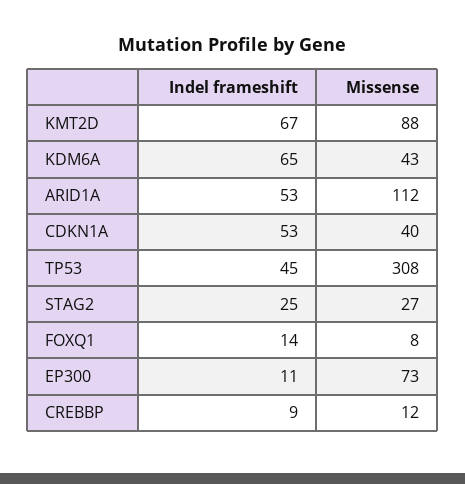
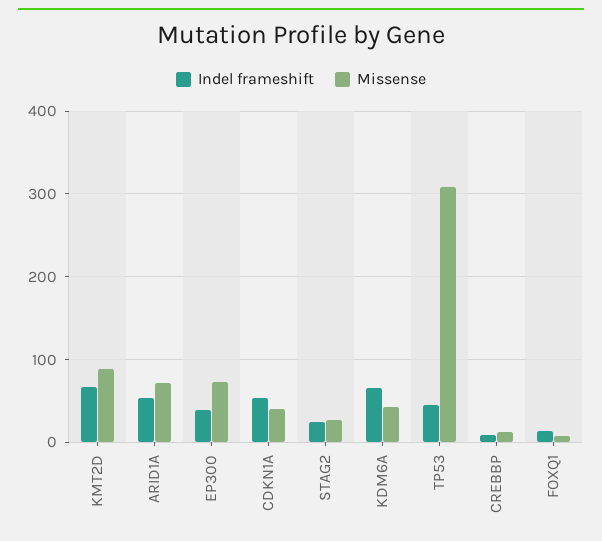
  {
    "Indel frameshift": {
      "KMT2D": 67,
      "KDM6A": 65,
      "ARID1A": 53,
      "CDKN1A": 53,
      "TP53": 45,
      "STAG2": 25,
      "FOXQ1": 14,
-     "EP300": 11,
+     "EP300": 40,
      "CREBBP": 9
    },
    "Missense": {
      "KMT2D": 88,
      "KDM6A": 43,
-     "ARID1A": 112,
+     "ARID1A": 70,
      "CDKN1A": 40,
      "TP53": 308,
      "STAG2": 27,
      "FOXQ1": 8,
      "EP300": 73,
      "CREBBP": 12
    }
  }

